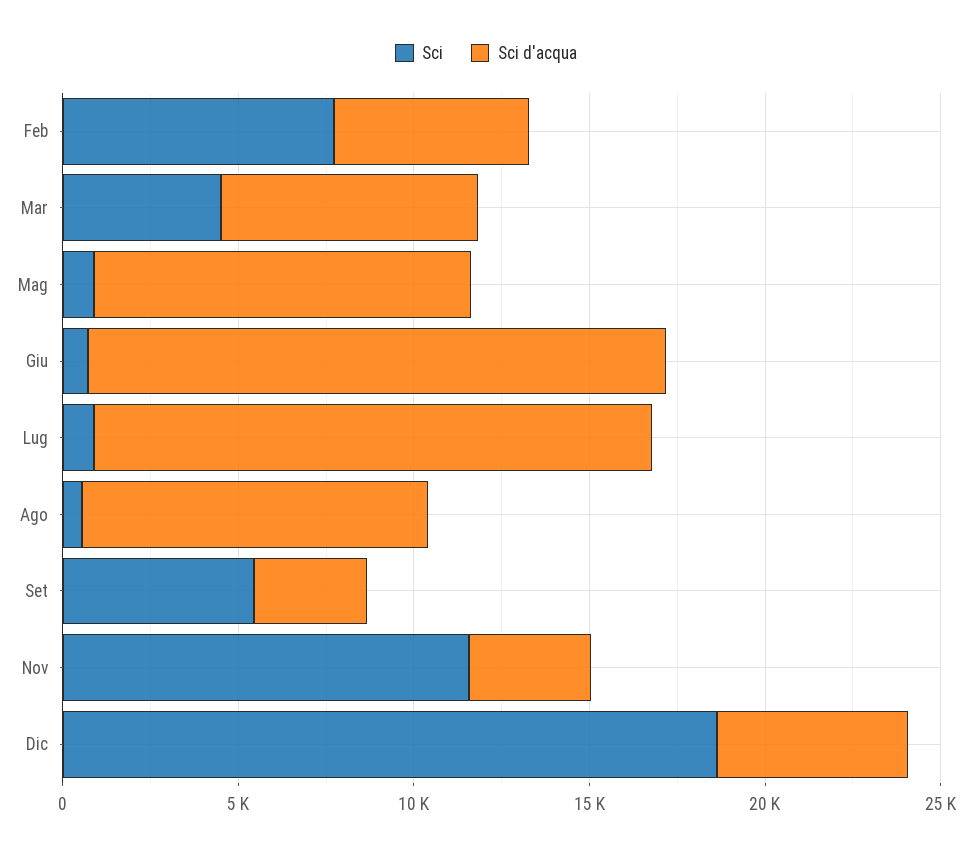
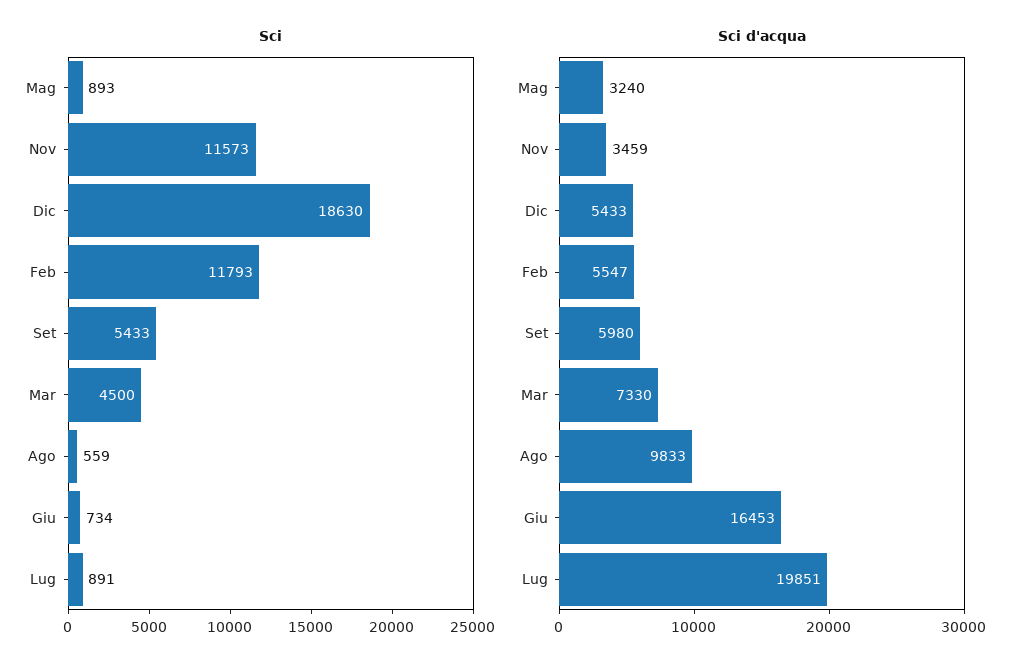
  {
    "Sci": {
-     "Feb": 8000,
+     "Feb": 11793,
      "Mar": 4500,
      "Mag": 893,
      "Giu": 734,
      "Lug": 891,
      "Ago": 559,
      "Set": 5433,
      "Nov": 11573,
      "Dic": 18630
    },
    "Sci d'acqua": {
      "Feb": 5547,
      "Mar": 7330,
-     "Mag": 11000,
+     "Mag": 3240,
      "Giu": 16453,
-     "Lug": 16000,
+     "Lug": 19851,
      "Ago": 9833,
-     "Set": 3000,
+     "Set": 5980,
      "Nov": 3459,
      "Dic": 5433
    }
  }

